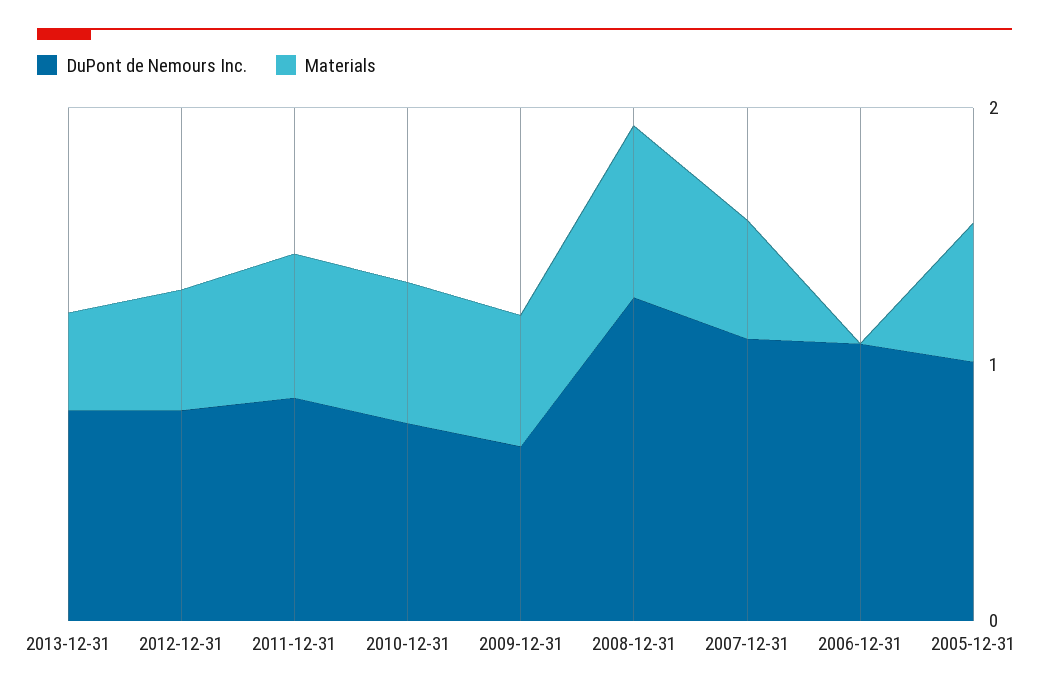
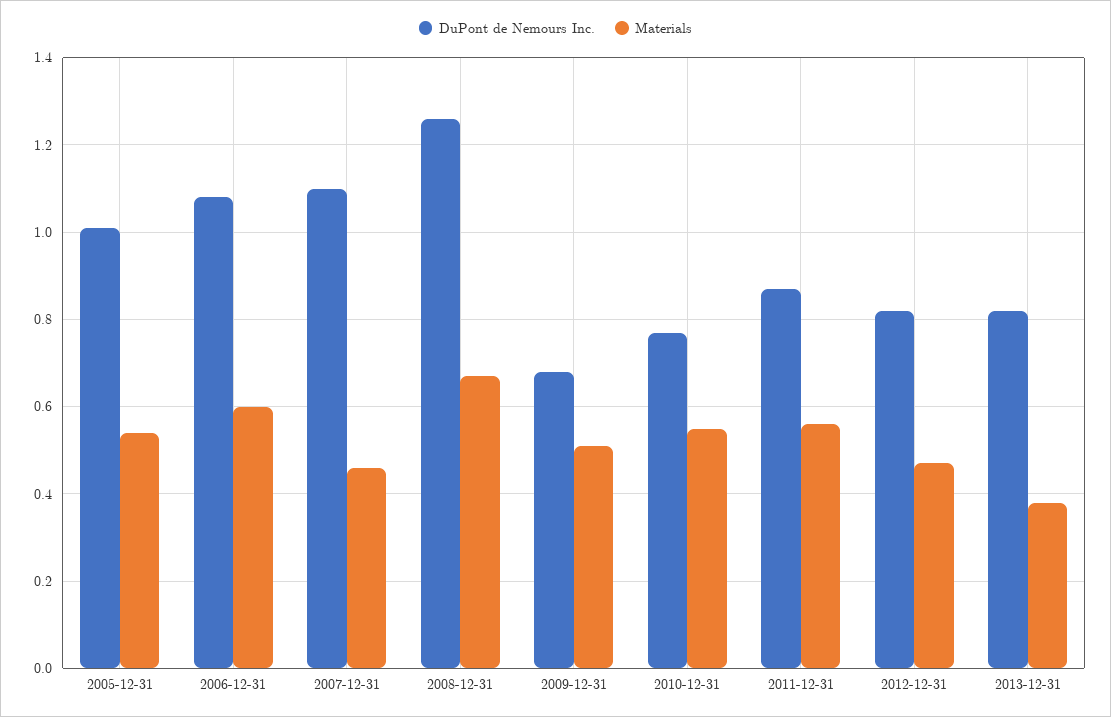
  {
    "DuPont de Nemours Inc.": {
      "2013-12-31": 0.8,
      "2012-12-31": 0.8,
      "2011-12-31": 0.85,
      "2010-12-31": 0.75,
      "2009-12-31": 0.7,
      "2008-12-31": 1.25,
      "2007-12-31": 1.1,
      "2006-12-31": 1.1,
      "2005-12-31": 1
    },
    "Materials": {
      "2013-12-31": 0.4,
      "2012-12-31": 0.45,
      "2011-12-31": 0.55,
      "2010-12-31": 0.55,
      "2009-12-31": 0.5,
      "2008-12-31": 0.65,
      "2007-12-31": 0.45,
-     "2006-12-31": 0,
+     "2006-12-31": 0.6,
      "2005-12-31": 0.55
    }
  }

